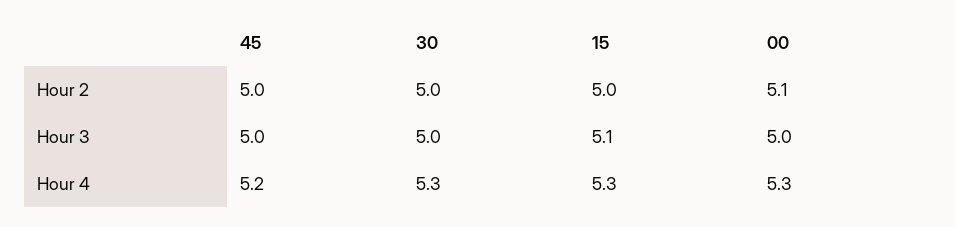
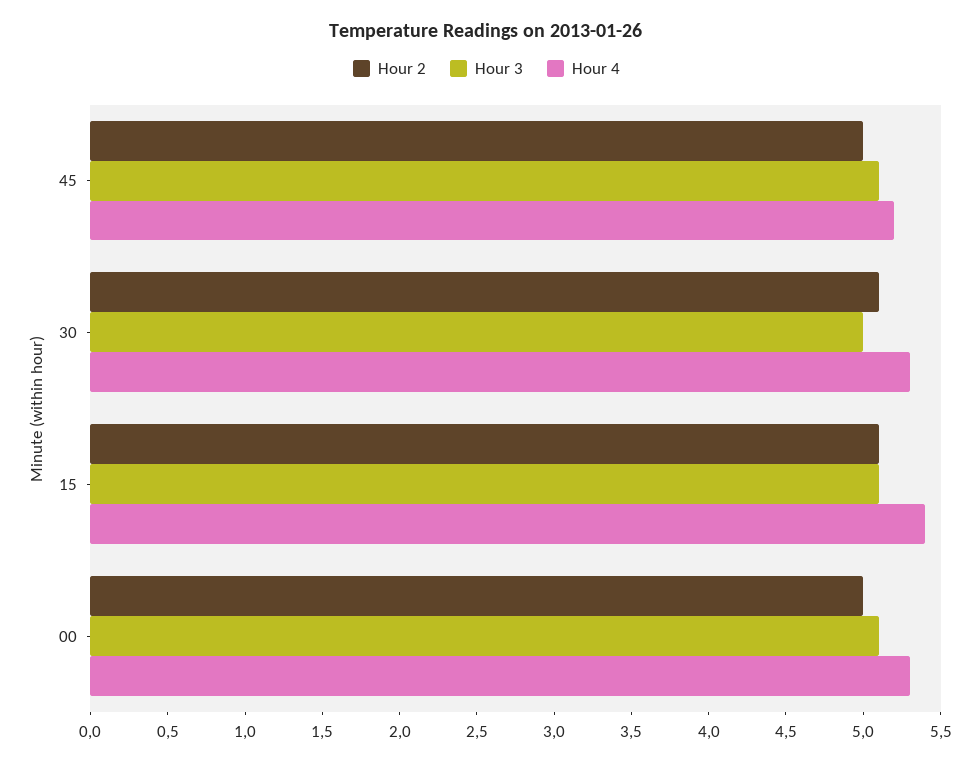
  {
    "Hour 2": {
      "45": 5,
-     "30": 5,
+     "30": 5.1,
-     "15": 5,
+     "15": 5.1,
-     "00": 5.1
+     "00": 5
    },
    "Hour 3": {
-     "45": 5,
+     "45": 5.1,
      "30": 5,
      "15": 5.1,
-     "00": 5
+     "00": 5.1
    },
    "Hour 4": {
      "45": 5.2,
      "30": 5.3,
-     "15": 5.3,
+     "15": 5.4,
      "00": 5.3
    }
  }

